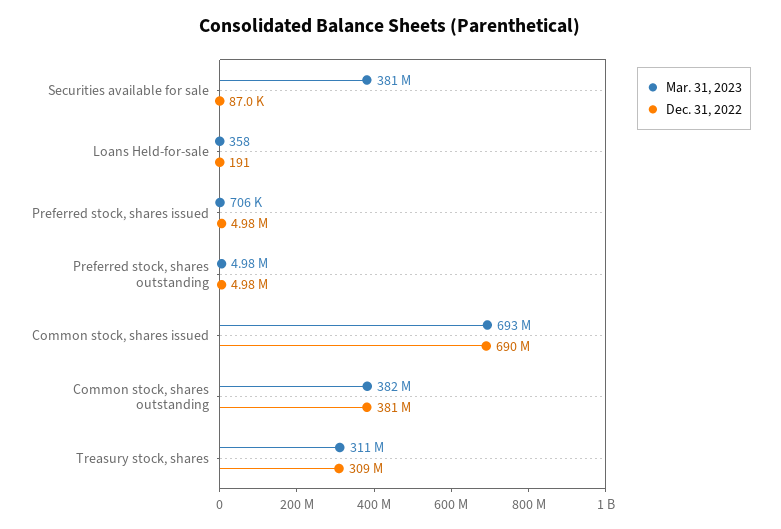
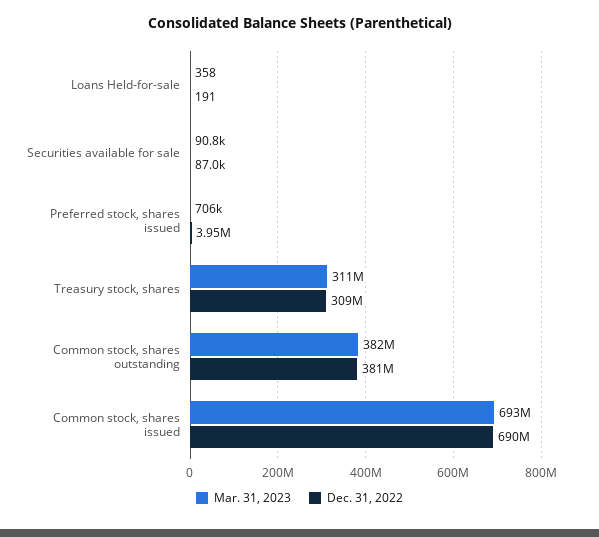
  {
    "Mar. 31, 2023": {
-     "Securities available for sale": 381000000,
+     "Securities available for sale": 90800,
      "Loans Held-for-sale": 358,
      "Preferred stock, shares issued": 706000,
-     "Preferred stock, shares outstanding": 4980000,
      "Common stock, shares issued": 693000000,
      "Common stock, shares outstanding": 382000000,
      "Treasury stock, shares": 311000000
    },
    "Dec. 31, 2022": {
      "Securities available for sale": 87000,
      "Loans Held-for-sale": 191,
-     "Preferred stock, shares issued": 4980000,
+     "Preferred stock, shares issued": 3950000,
-     "Preferred stock, shares outstanding": 4980000,
      "Common stock, shares issued": 690000000,
      "Common stock, shares outstanding": 381000000,
      "Treasury stock, shares": 309000000
    }
  }

